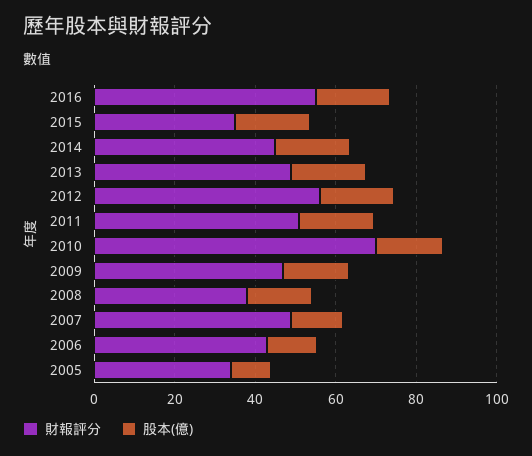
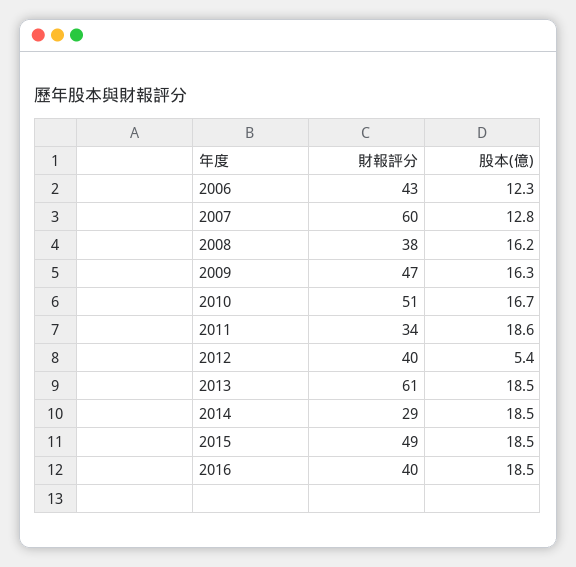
  {
    "財報評分": {
-     "2016": 55,
+     "2016": 40,
-     "2015": 35,
+     "2015": 49,
-     "2014": 45,
+     "2014": 29,
-     "2013": 50,
+     "2013": 61,
-     "2012": 55,
+     "2012": 40,
-     "2011": 50,
+     "2011": 34,
-     "2010": 70,
+     "2010": 51,
      "2009": 47,
      "2008": 38,
-     "2007": 50,
+     "2007": 60,
-     "2006": 43,
+     "2006": 43
-     "2005": 35
    },
    "股本(億)": {
      "2016": 18.5,
      "2015": 18.5,
      "2014": 18.5,
      "2013": 18.5,
-     "2012": 20,
+     "2012": 5.4,
      "2011": 18.6,
      "2010": 16.7,
      "2009": 16.3,
      "2008": 16.2,
      "2007": 12.8,
-     "2006": 12.3,
+     "2006": 12.3
-     "2005": 10
    }
  }

